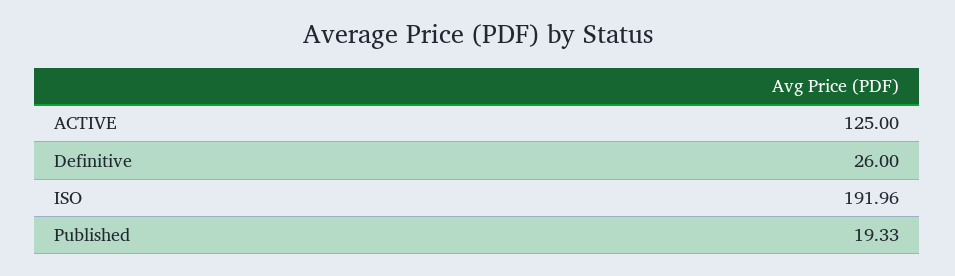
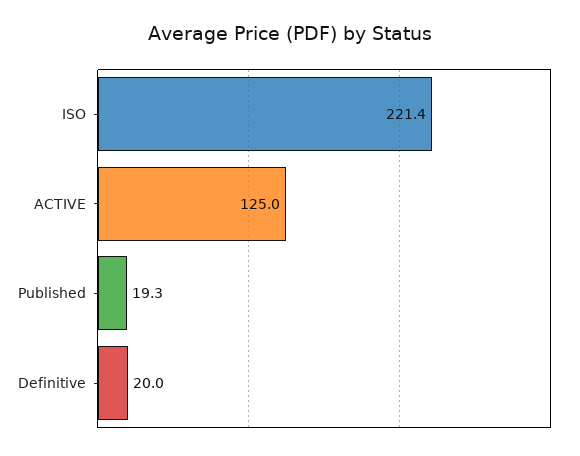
  {
    "ACTIVE": 125,
-   "Definitive": 26,
+   "Definitive": 20,
-   "ISO": 191.96,
+   "ISO": 221.4,
    "Published": 19.33
  }

